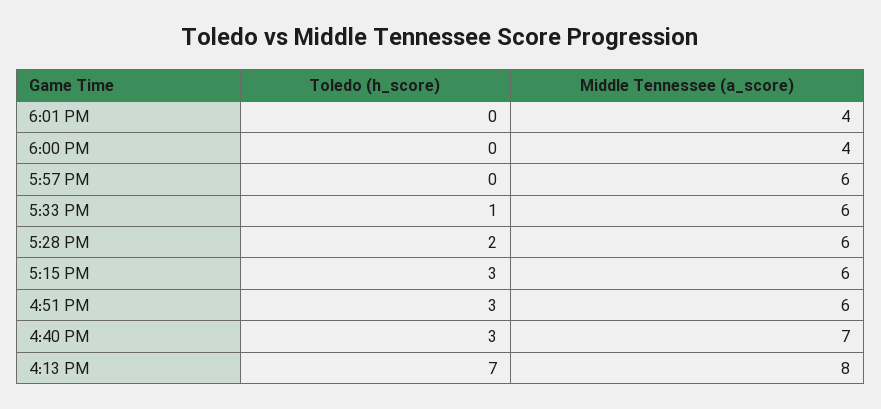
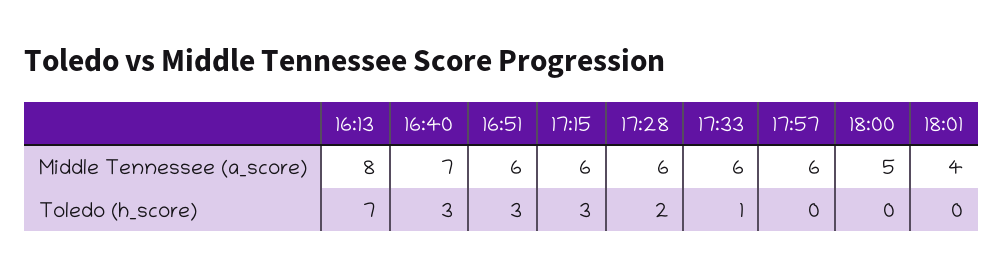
  {
    "Toledo (h_score)": {
      "6:01 PM": 0,
      "6:00 PM": 0,
      "5:57 PM": 0,
      "5:33 PM": 1,
      "5:28 PM": 2,
      "5:15 PM": 3,
      "4:51 PM": 3,
      "4:40 PM": 3,
      "4:13 PM": 7
    },
    "Middle Tennessee (a_score)": {
      "6:01 PM": 4,
-     "6:00 PM": 4,
+     "6:00 PM": 5,
      "5:57 PM": 6,
      "5:33 PM": 6,
      "5:28 PM": 6,
      "5:15 PM": 6,
      "4:51 PM": 6,
      "4:40 PM": 7,
      "4:13 PM": 8
    }
  }

